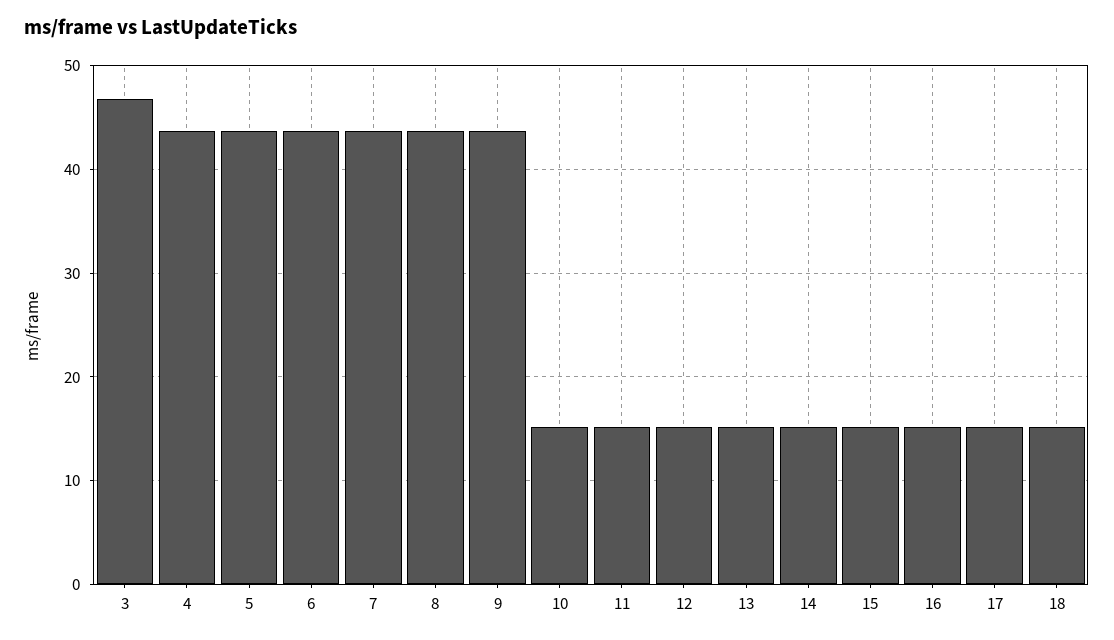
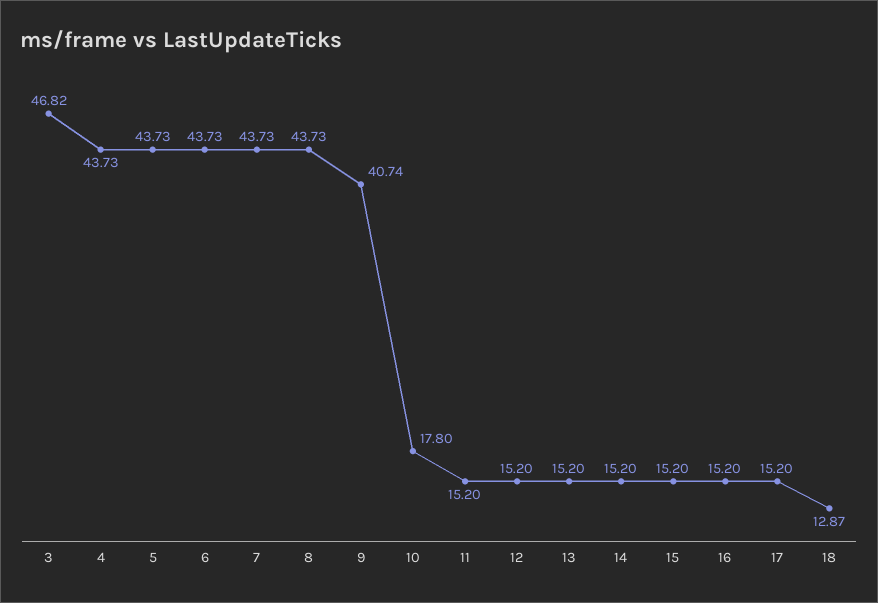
  {
    "3": 46.82,
    "4": 43.73,
    "5": 43.73,
    "6": 43.73,
    "7": 43.73,
    "8": 43.73,
-   "9": 44,
+   "9": 40.74,
-   "10": 15,
+   "10": 17.8,
    "11": 15.2,
    "12": 15.2,
    "13": 15.2,
    "14": 15.2,
    "15": 15.2,
    "16": 15.2,
    "17": 15.2,
-   "18": 15
+   "18": 12.87
  }

